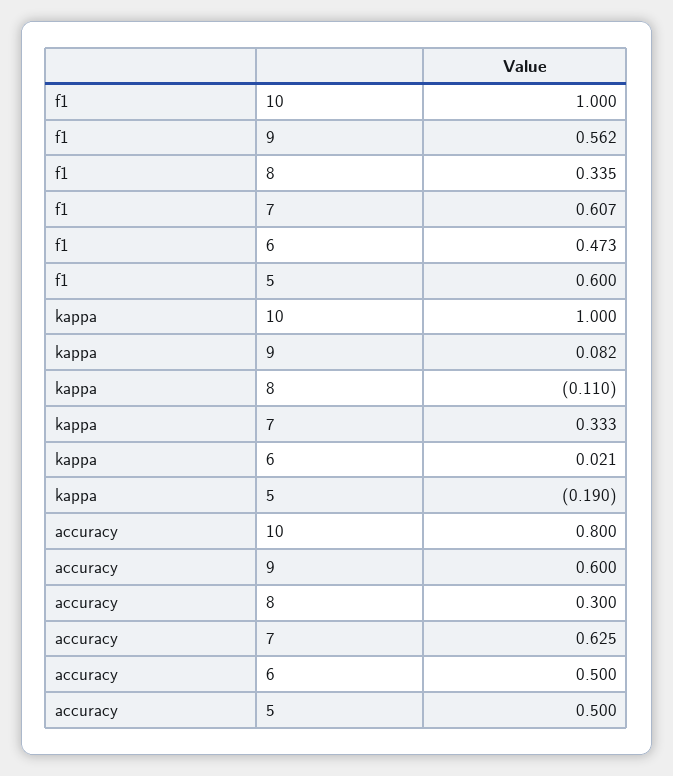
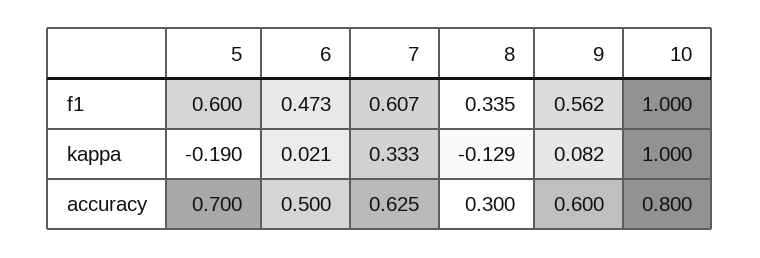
  {
    "f1": {
      "10": 1,
      "9": 0.562,
      "8": 0.335,
      "7": 0.607,
      "6": 0.473,
      "5": 0.6
    },
    "kappa": {
      "10": 1,
      "9": 0.082,
-     "8": -0.11,
+     "8": -0.129,
      "7": 0.333,
      "6": 0.021,
      "5": -0.19
    },
    "accuracy": {
      "10": 0.8,
      "9": 0.6,
      "8": 0.3,
      "7": 0.625,
      "6": 0.5,
-     "5": 0.5
+     "5": 0.7
    }
  }

